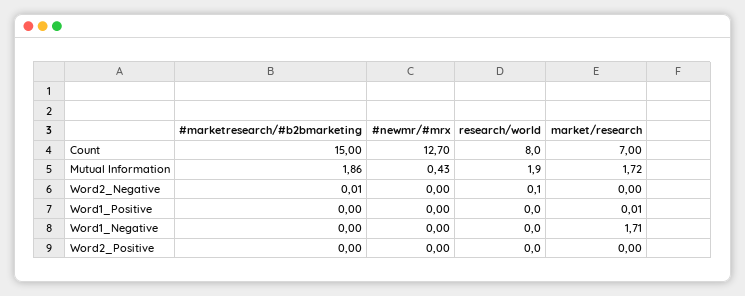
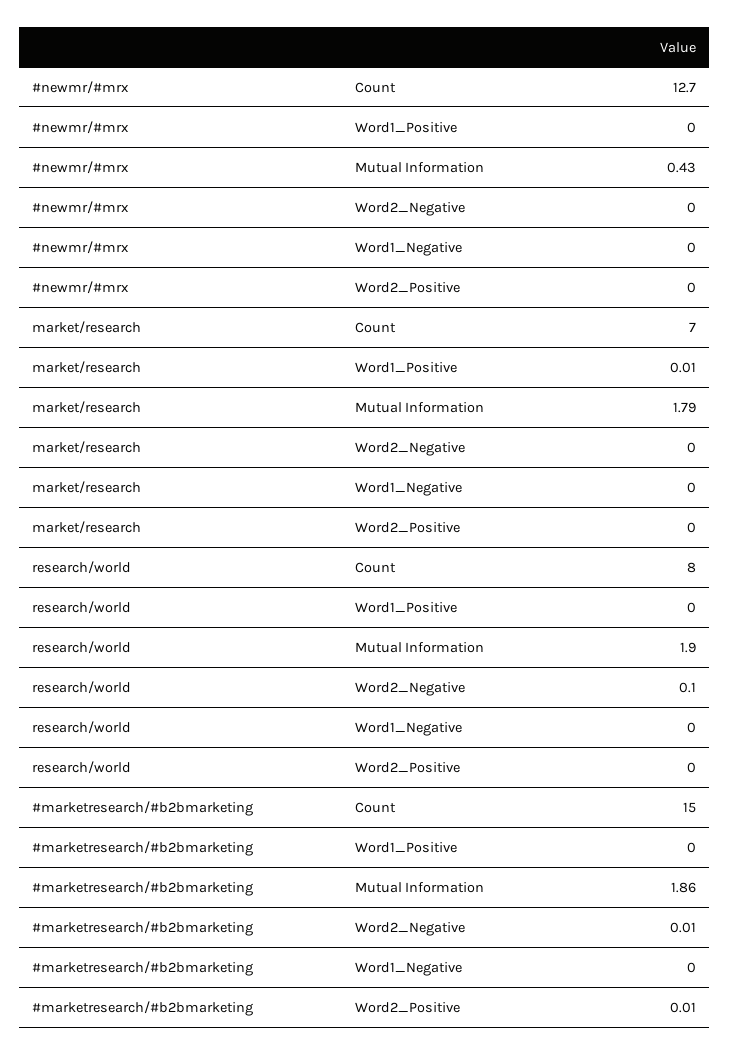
  {
    "#marketresearch/#b2bmarketing": {
      "Count": 15,
      "Mutual Information": 1.86,
      "Word2_Negative": 0.01,
      "Word1_Positive": 0,
      "Word1_Negative": 0,
-     "Word2_Positive": 0
+     "Word2_Positive": 0.01
    },
    "#newmr/#mrx": {
      "Count": 12.7,
      "Mutual Information": 0.43,
      "Word2_Negative": 0,
      "Word1_Positive": 0,
      "Word1_Negative": 0,
      "Word2_Positive": 0
    },
    "research/world": {
      "Count": 8,
      "Mutual Information": 1.9,
      "Word2_Negative": 0.1,
      "Word1_Positive": 0,
      "Word1_Negative": 0,
      "Word2_Positive": 0
    },
    "market/research": {
      "Count": 7,
-     "Mutual Information": 1.72,
+     "Mutual Information": 1.79,
      "Word2_Negative": 0,
      "Word1_Positive": 0.01,
-     "Word1_Negative": 1.71,
+     "Word1_Negative": 0,
      "Word2_Positive": 0
    }
  }

